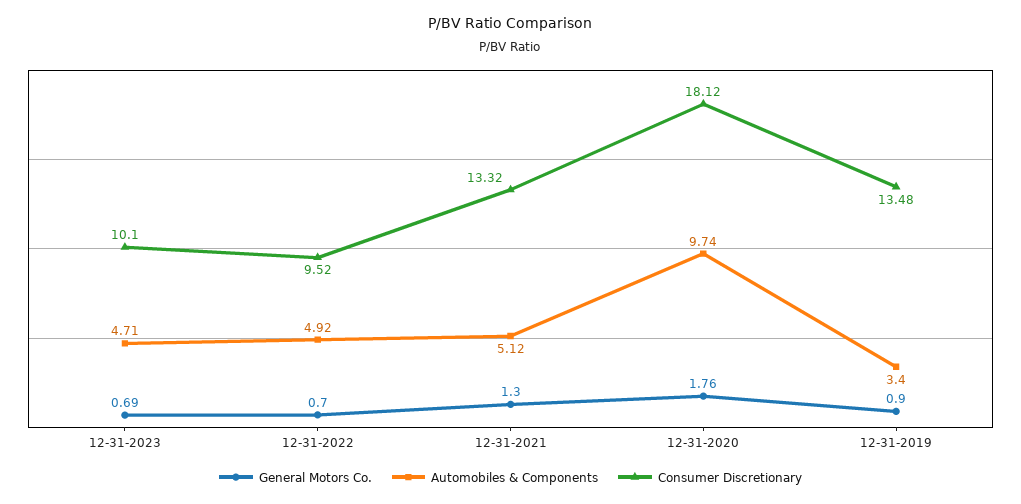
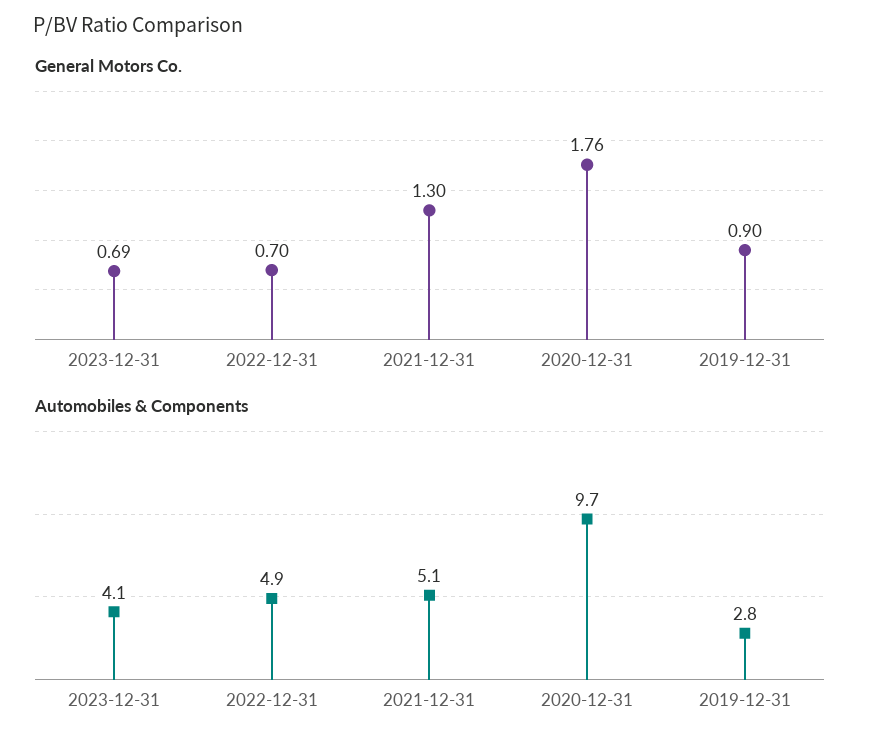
  {
    "General Motors Co.": {
      "12-31-2023": 0.69,
      "12-31-2022": 0.7,
      "12-31-2021": 1.3,
      "12-31-2020": 1.76,
      "12-31-2019": 0.9
    },
    "Automobiles & Components": {
-     "12-31-2023": 4.71,
+     "12-31-2023": 4.1,
      "12-31-2022": 4.92,
      "12-31-2021": 5.12,
      "12-31-2020": 9.74,
-     "12-31-2019": 3.4
+     "12-31-2019": 2.8
-   },
+   }
-   "Consumer Discretionary": {
-     "12-31-2023": 10.1,
-     "12-31-2022": 9.52,
-     "12-31-2021": 13.32,
-     "12-31-2020": 18.12,
-     "12-31-2019": 13.48
-   }
  }

